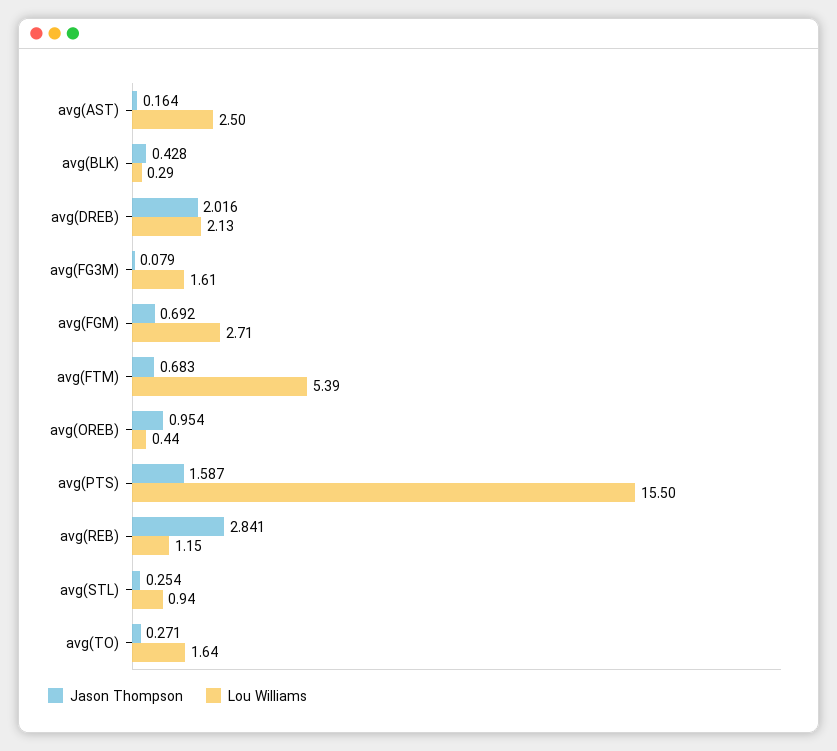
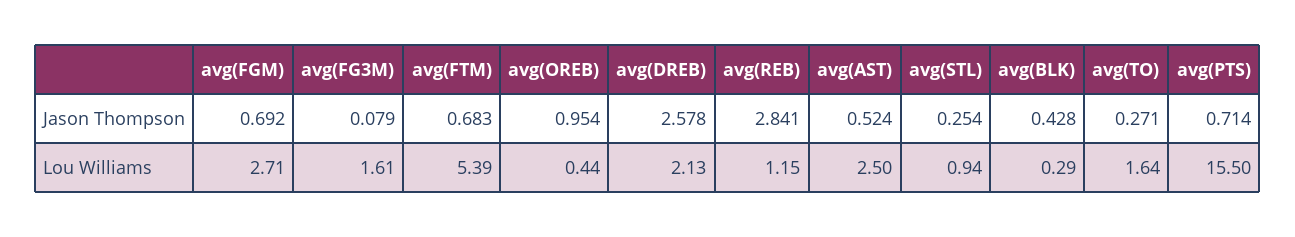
  {
    "Jason Thompson": {
-     "avg(AST)": 0.164,
+     "avg(AST)": 0.524,
      "avg(BLK)": 0.428,
-     "avg(DREB)": 2.016,
+     "avg(DREB)": 2.578,
      "avg(FG3M)": 0.079,
      "avg(FGM)": 0.692,
      "avg(FTM)": 0.683,
      "avg(OREB)": 0.954,
-     "avg(PTS)": 1.587,
+     "avg(PTS)": 0.714,
      "avg(REB)": 2.841,
      "avg(STL)": 0.254,
      "avg(TO)": 0.271
    },
    "Lou Williams": {
      "avg(AST)": 2.5,
      "avg(BLK)": 0.29,
      "avg(DREB)": 2.13,
      "avg(FG3M)": 1.61,
      "avg(FGM)": 2.71,
      "avg(FTM)": 5.39,
      "avg(OREB)": 0.44,
      "avg(PTS)": 15.5,
      "avg(REB)": 1.15,
      "avg(STL)": 0.94,
      "avg(TO)": 1.64
    }
  }

